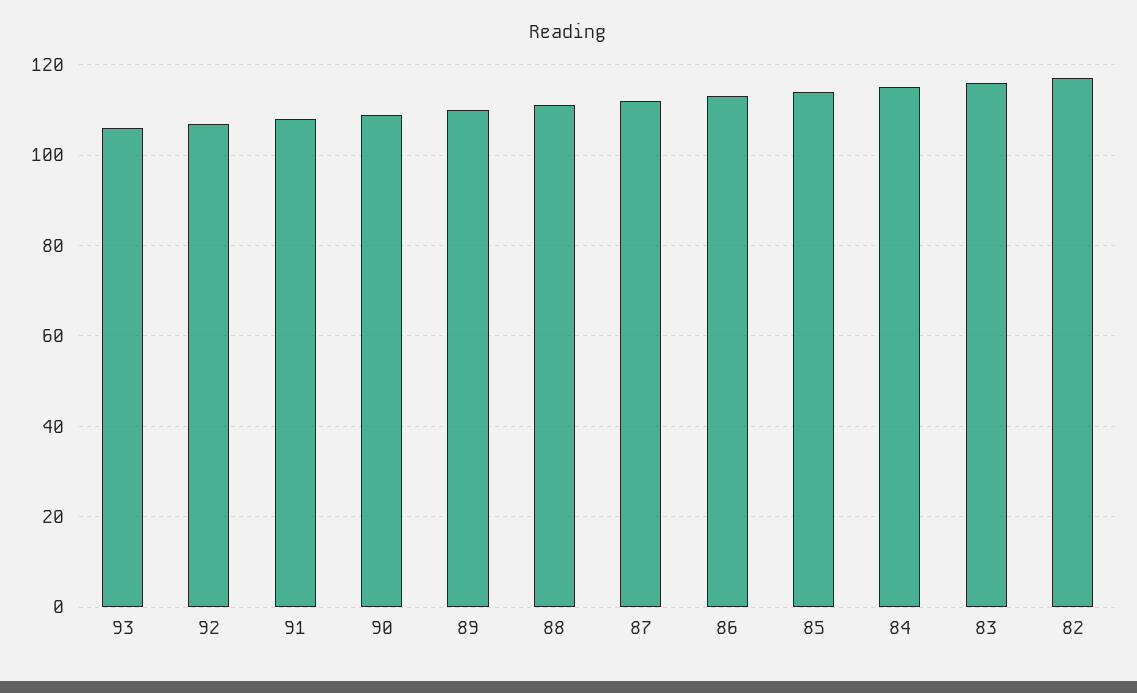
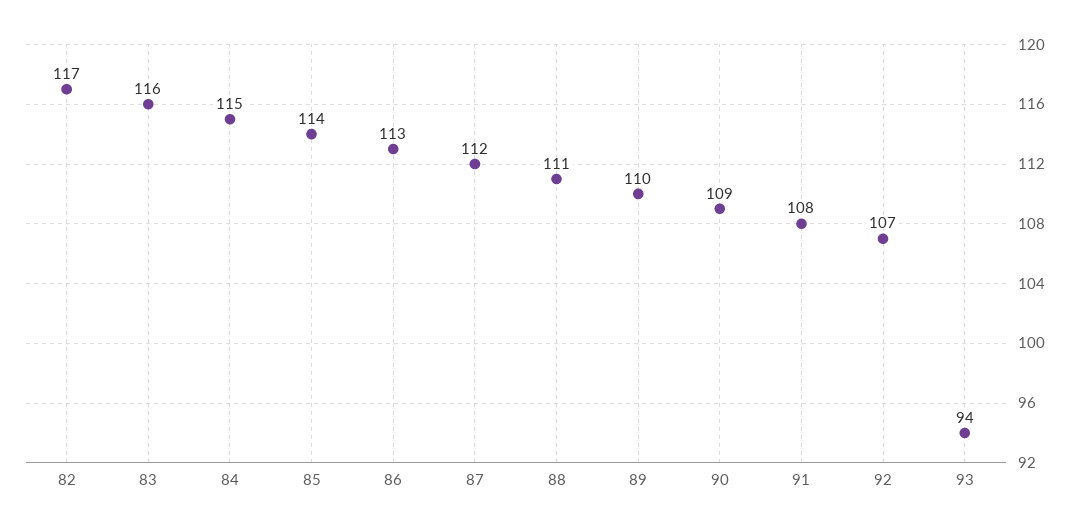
  {
-   "93": 105,
+   "93": 94,
    "92": 107,
    "91": 108,
    "90": 109,
    "89": 110,
    "88": 111,
    "87": 112,
    "86": 113,
    "85": 114,
    "84": 115,
    "83": 116,
    "82": 117
  }

